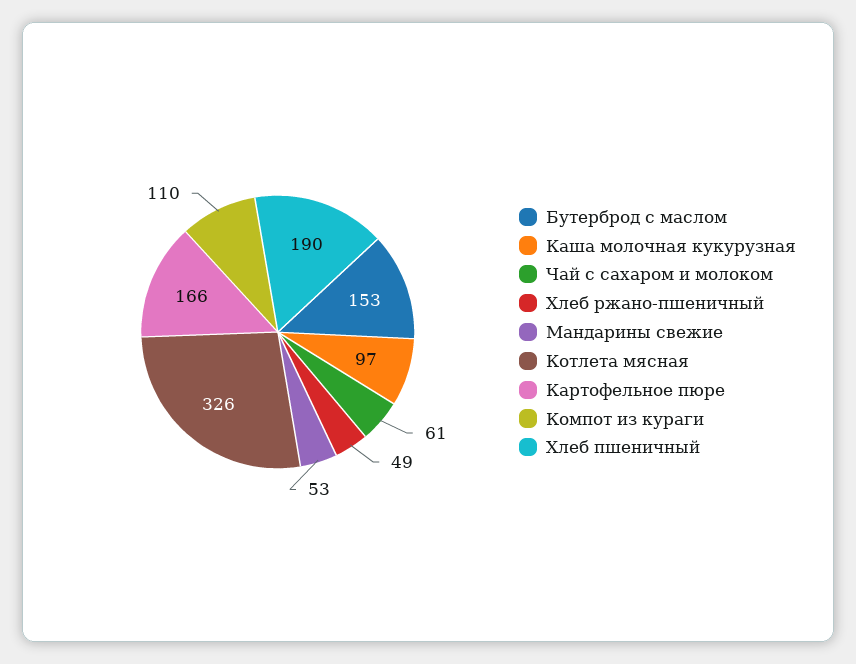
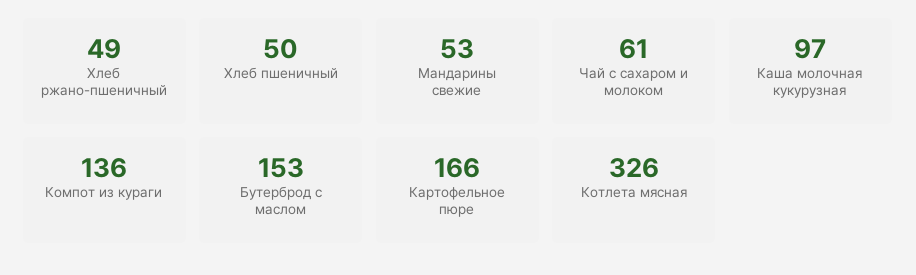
  {
    "Бутерброд с маслом": 153,
    "Каша молочная кукурузная": 97,
    "Чай с сахаром и молоком": 61,
    "Хлеб ржано-пшеничный": 49,
    "Мандарины свежие": 53,
    "Котлета мясная": 326,
    "Картофельное пюре": 166,
-   "Компот из кураги": 110,
+   "Компот из кураги": 136,
-   "Хлеб пшеничный": 190
+   "Хлеб пшеничный": 50
  }

